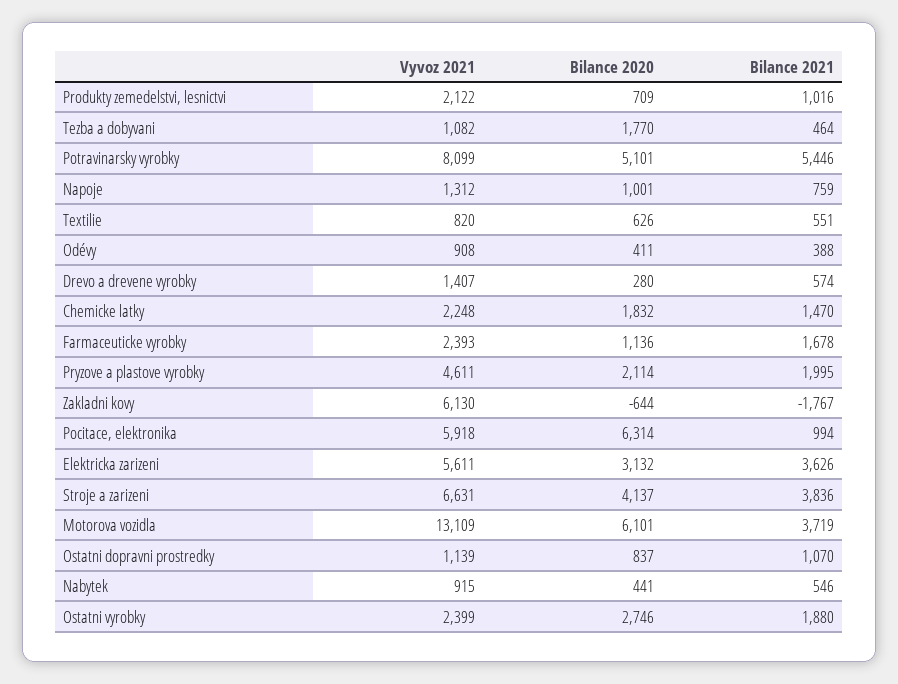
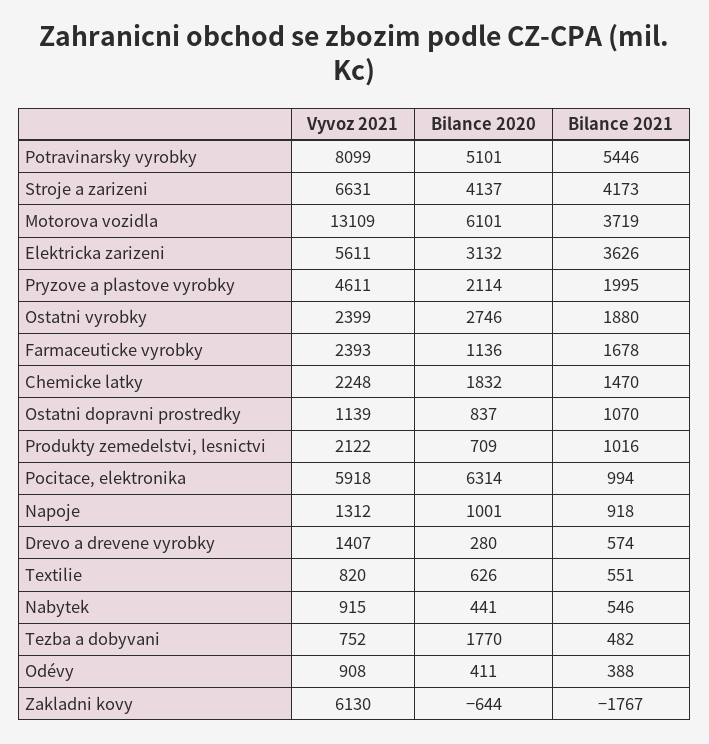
  {
    "Vyvoz 2021": {
      "Produkty zemedelstvi, lesnictvi": 2122,
-     "Tezba a dobyvani": 1082,
+     "Tezba a dobyvani": 752,
      "Potravinarsky vyrobky": 8099,
      "Napoje": 1312,
      "Textilie": 820,
      "Odévy": 908,
      "Drevo a drevene vyrobky": 1407,
      "Chemicke latky": 2248,
      "Farmaceuticke vyrobky": 2393,
      "Pryzove a plastove vyrobky": 4611,
      "Zakladni kovy": 6130,
      "Pocitace, elektronika": 5918,
      "Elektricka zarizeni": 5611,
      "Stroje a zarizeni": 6631,
      "Motorova vozidla": 13109,
      "Ostatni dopravni prostredky": 1139,
      "Nabytek": 915,
      "Ostatni vyrobky": 2399
    },
    "Bilance 2020": {
      "Produkty zemedelstvi, lesnictvi": 709,
      "Tezba a dobyvani": 1770,
      "Potravinarsky vyrobky": 5101,
      "Napoje": 1001,
      "Textilie": 626,
      "Odévy": 411,
      "Drevo a drevene vyrobky": 280,
      "Chemicke latky": 1832,
      "Farmaceuticke vyrobky": 1136,
      "Pryzove a plastove vyrobky": 2114,
      "Zakladni kovy": -644,
      "Pocitace, elektronika": 6314,
      "Elektricka zarizeni": 3132,
      "Stroje a zarizeni": 4137,
      "Motorova vozidla": 6101,
      "Ostatni dopravni prostredky": 837,
      "Nabytek": 441,
      "Ostatni vyrobky": 2746
    },
    "Bilance 2021": {
      "Produkty zemedelstvi, lesnictvi": 1016,
-     "Tezba a dobyvani": 464,
+     "Tezba a dobyvani": 482,
      "Potravinarsky vyrobky": 5446,
-     "Napoje": 759,
+     "Napoje": 918,
      "Textilie": 551,
      "Odévy": 388,
      "Drevo a drevene vyrobky": 574,
      "Chemicke latky": 1470,
      "Farmaceuticke vyrobky": 1678,
      "Pryzove a plastove vyrobky": 1995,
      "Zakladni kovy": -1767,
      "Pocitace, elektronika": 994,
      "Elektricka zarizeni": 3626,
-     "Stroje a zarizeni": 3836,
+     "Stroje a zarizeni": 4173,
      "Motorova vozidla": 3719,
      "Ostatni dopravni prostredky": 1070,
      "Nabytek": 546,
      "Ostatni vyrobky": 1880
    }
  }

